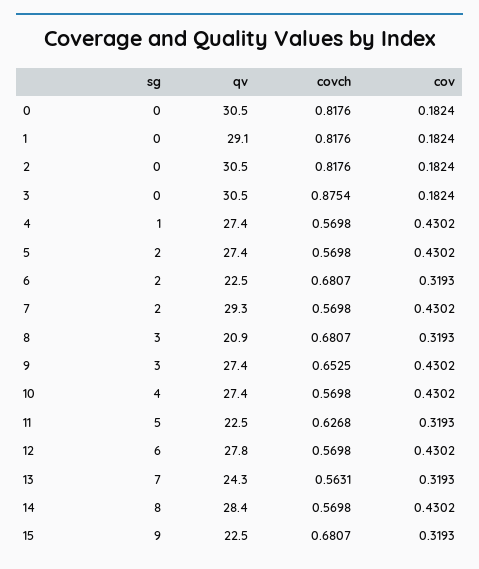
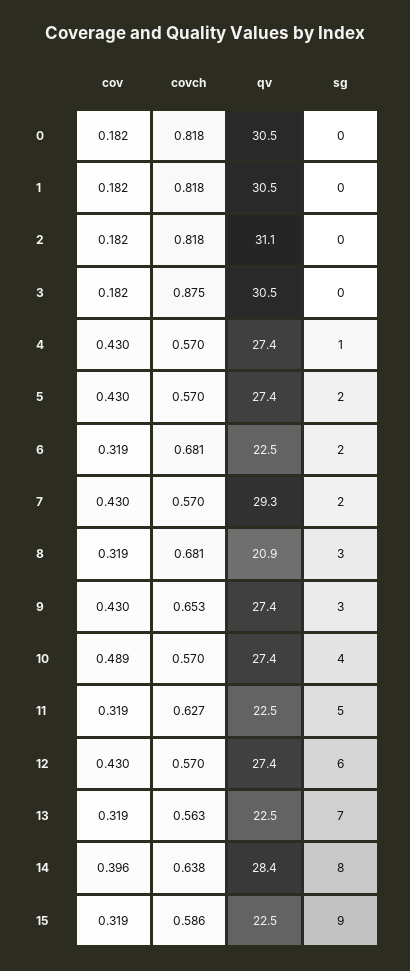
  {
    "sg": {
      "0": 0,
      "1": 0,
      "2": 0,
      "3": 0,
      "4": 1,
      "5": 2,
      "6": 2,
      "7": 2,
      "8": 3,
      "9": 3,
      "10": 4,
      "11": 5,
      "12": 6,
      "13": 7,
      "14": 8,
      "15": 9
    },
    "qv": {
      "0": 30.5,
-     "1": 29.1,
+     "1": 30.5,
-     "2": 30.5,
+     "2": 31.1,
      "3": 30.5,
      "4": 27.4,
      "5": 27.4,
      "6": 22.5,
      "7": 29.3,
      "8": 20.9,
      "9": 27.4,
      "10": 27.4,
      "11": 22.5,
-     "12": 27.8,
+     "12": 27.4,
-     "13": 24.3,
+     "13": 22.5,
      "14": 28.4,
      "15": 22.5
    },
    "covch": {
      "0": 0.8176,
      "1": 0.8176,
      "2": 0.8176,
      "3": 0.8754,
      "4": 0.5698,
      "5": 0.5698,
      "6": 0.6807,
      "7": 0.5698,
      "8": 0.6807,
      "9": 0.6525,
      "10": 0.5698,
      "11": 0.6268,
      "12": 0.5698,
      "13": 0.5631,
-     "14": 0.5698,
+     "14": 0.638,
-     "15": 0.6807
+     "15": 0.586
    },
    "cov": {
      "0": 0.1824,
      "1": 0.1824,
      "2": 0.1824,
      "3": 0.1824,
      "4": 0.4302,
      "5": 0.4302,
      "6": 0.3193,
      "7": 0.4302,
      "8": 0.3193,
      "9": 0.4302,
-     "10": 0.4302,
+     "10": 0.489,
      "11": 0.3193,
      "12": 0.4302,
      "13": 0.3193,
-     "14": 0.4302,
+     "14": 0.396,
      "15": 0.3193
    }
  }

